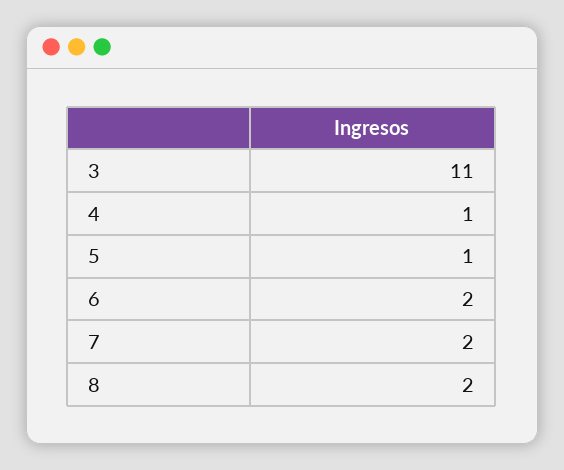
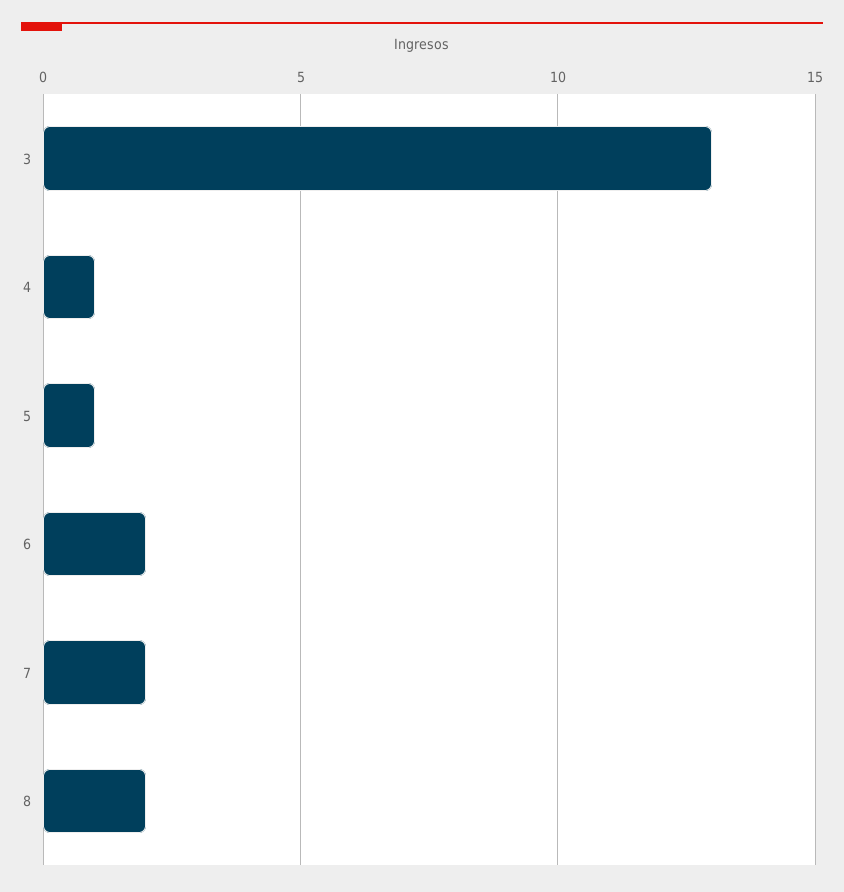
  {
-   "3": 11,
+   "3": 13,
    "4": 1,
    "5": 1,
    "6": 2,
    "7": 2,
    "8": 2
  }

